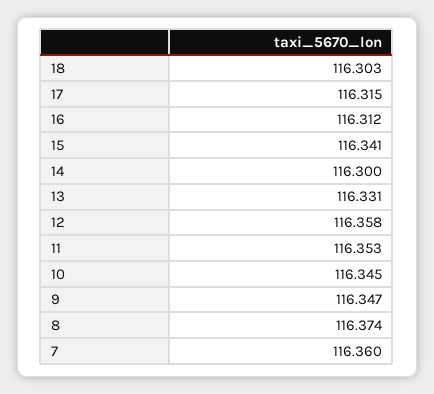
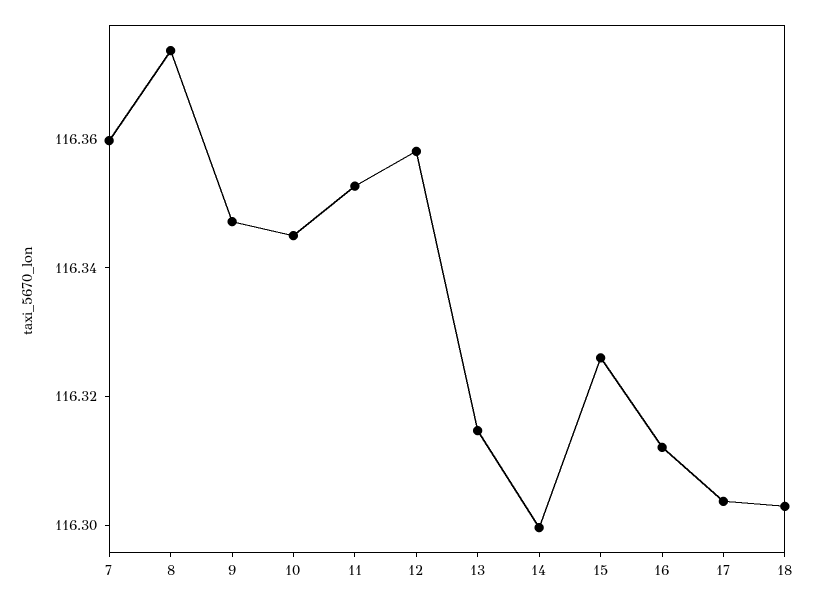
  {
    "18": 116.303,
-   "17": 116.315,
+   "17": 116.305,
    "16": 116.312,
-   "15": 116.341,
+   "15": 116.325,
    "14": 116.3,
-   "13": 116.331,
+   "13": 116.315,
    "12": 116.358,
    "11": 116.353,
    "10": 116.345,
    "9": 116.347,
    "8": 116.374,
    "7": 116.36
  }

